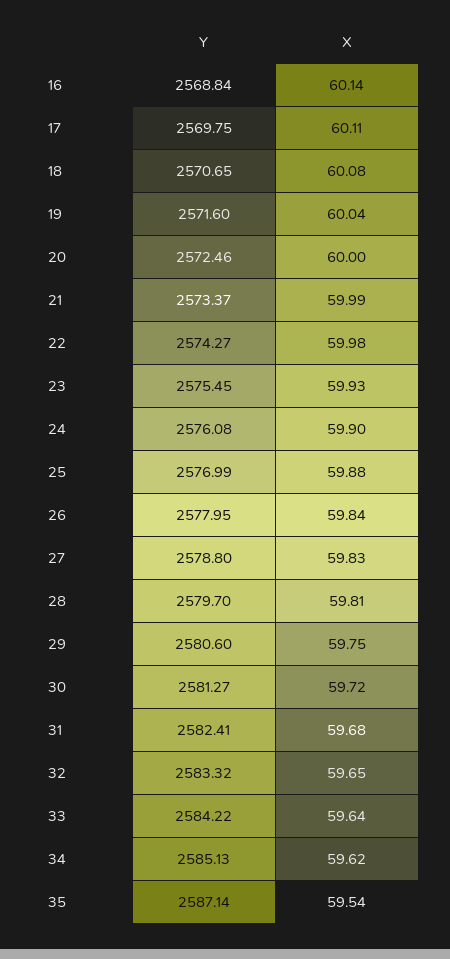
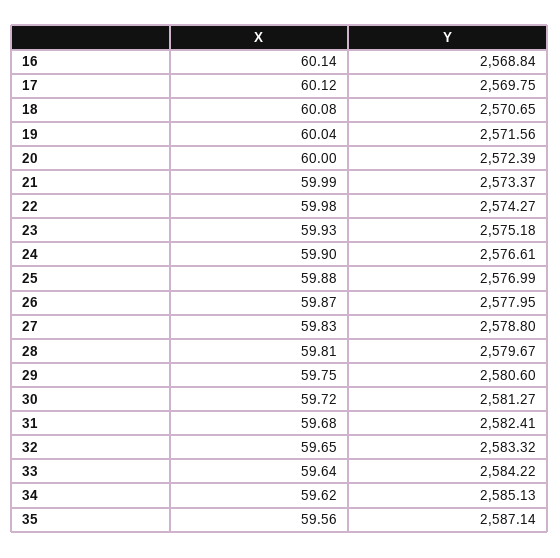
  {
    "Y": {
      "16": 2568.84,
      "17": 2569.75,
      "18": 2570.65,
-     "19": 2571.6,
+     "19": 2571.56,
-     "20": 2572.46,
+     "20": 2572.39,
      "21": 2573.37,
      "22": 2574.27,
-     "23": 2575.45,
+     "23": 2575.18,
-     "24": 2576.08,
+     "24": 2576.61,
      "25": 2576.99,
      "26": 2577.95,
      "27": 2578.8,
-     "28": 2579.7,
+     "28": 2579.67,
      "29": 2580.6,
      "30": 2581.27,
      "31": 2582.41,
      "32": 2583.32,
      "33": 2584.22,
      "34": 2585.13,
      "35": 2587.14
    },
    "X": {
      "16": 60.14,
-     "17": 60.11,
+     "17": 60.12,
      "18": 60.08,
      "19": 60.04,
      "20": 60,
      "21": 59.99,
      "22": 59.98,
      "23": 59.93,
      "24": 59.9,
      "25": 59.88,
-     "26": 59.84,
+     "26": 59.87,
      "27": 59.83,
      "28": 59.81,
      "29": 59.75,
      "30": 59.72,
      "31": 59.68,
      "32": 59.65,
      "33": 59.64,
      "34": 59.62,
-     "35": 59.54
+     "35": 59.56
    }
  }

